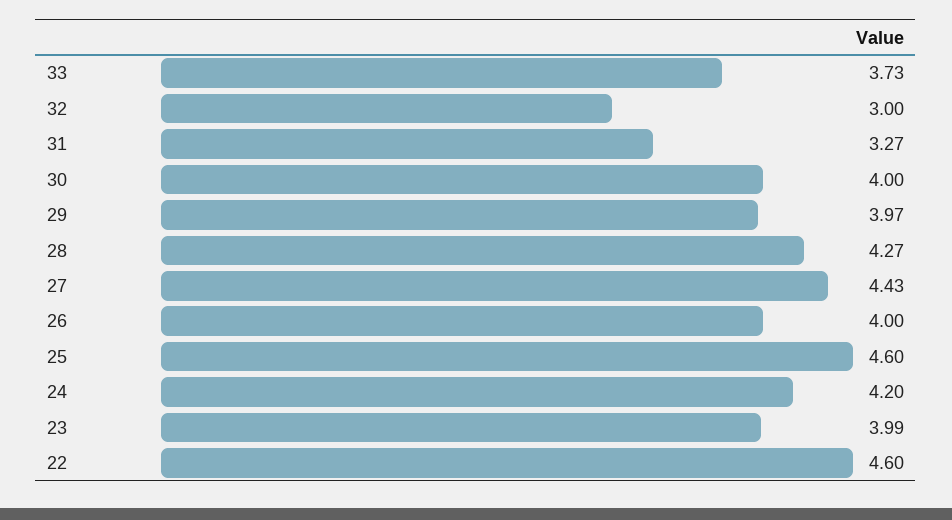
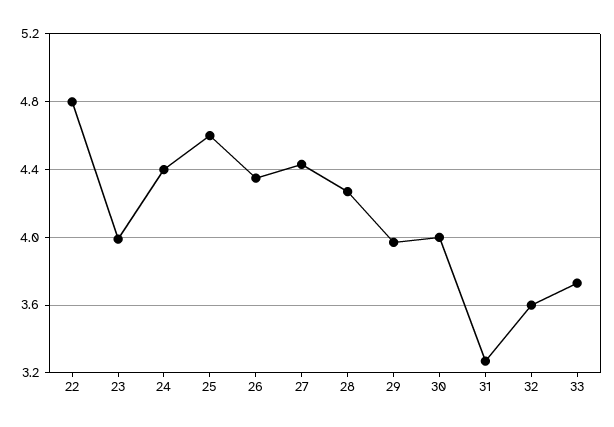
  {
    "33": 3.73,
-   "32": 3,
+   "32": 3.6,
    "31": 3.27,
    "30": 4,
    "29": 3.97,
    "28": 4.27,
    "27": 4.43,
-   "26": 4,
+   "26": 4.35,
    "25": 4.6,
-   "24": 4.2,
+   "24": 4.4,
    "23": 3.99,
-   "22": 4.6
+   "22": 4.8
  }

